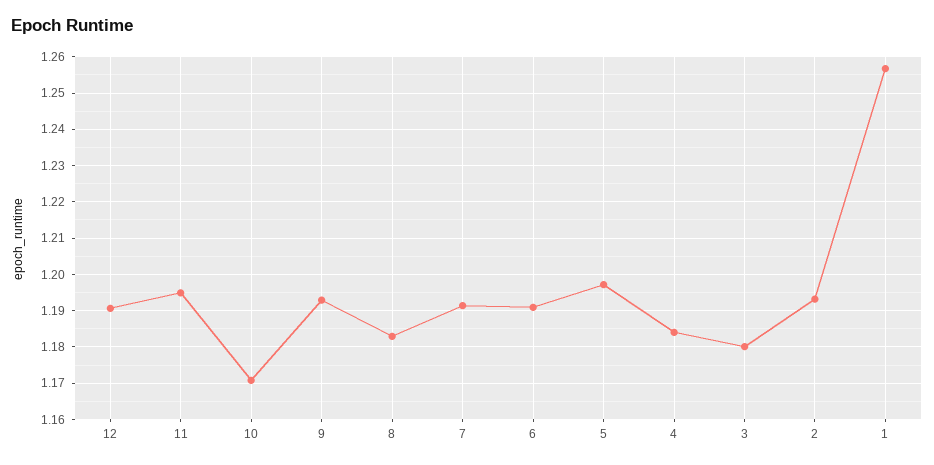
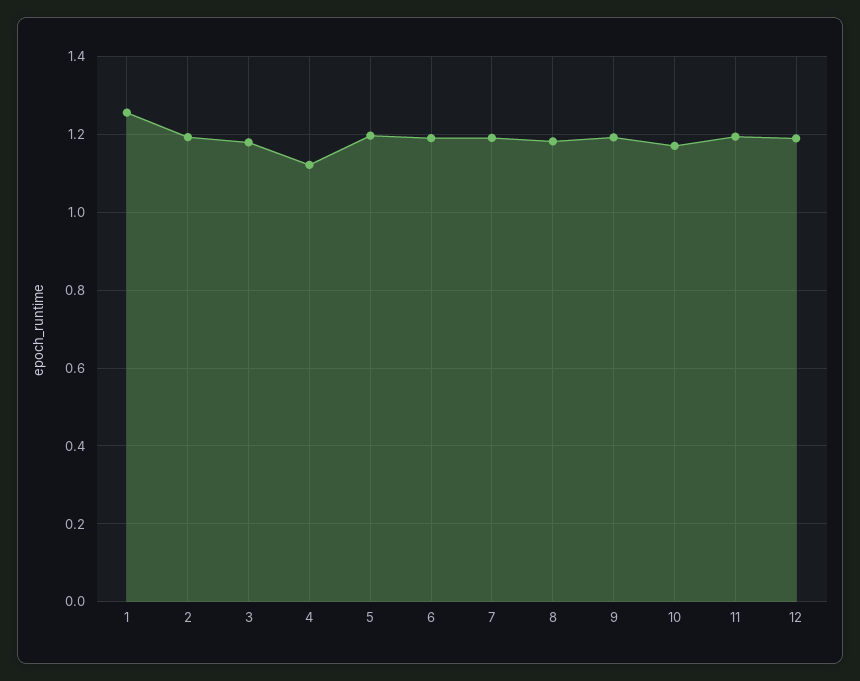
  {
    "12": 1.19,
    "11": 1.194,
    "10": 1.17,
    "9": 1.192,
    "8": 1.182,
    "7": 1.192,
    "6": 1.19,
    "5": 1.198,
-   "4": 1.184,
+   "4": 1.12,
    "3": 1.18,
    "2": 1.194,
    "1": 1.256
  }

